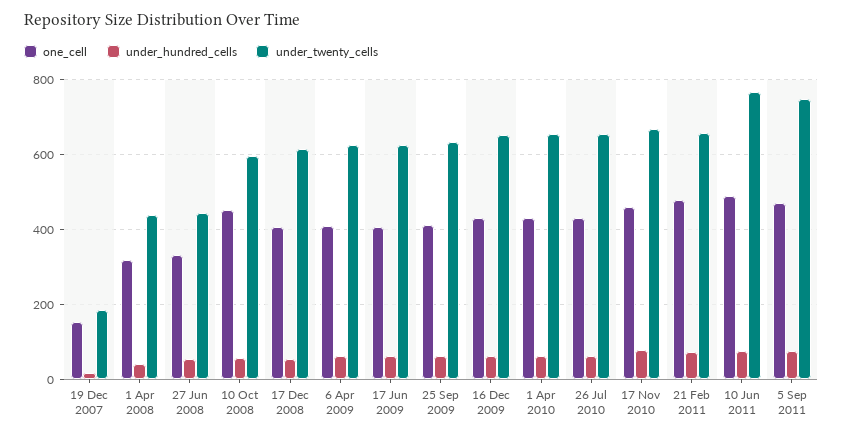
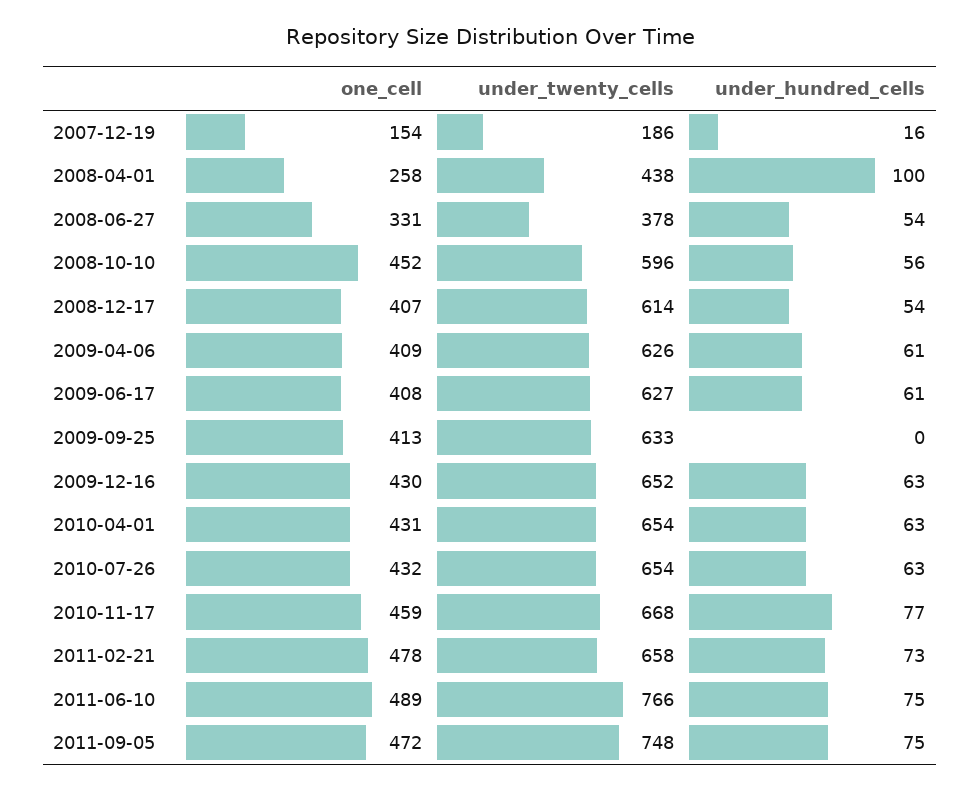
  {
    "one_cell": {
      "19 Dec 2007": 154,
-     "1 Apr 2008": 320,
+     "1 Apr 2008": 258,
      "27 Jun 2008": 331,
      "10 Oct 2008": 452,
      "17 Dec 2008": 407,
      "6 Apr 2009": 409,
      "17 Jun 2009": 408,
      "25 Sep 2009": 413,
      "16 Dec 2009": 430,
      "1 Apr 2010": 431,
      "26 Jul 2010": 432,
      "17 Nov 2010": 459,
      "21 Feb 2011": 478,
      "10 Jun 2011": 489,
      "5 Sep 2011": 472
    },
    "under_hundred_cells": {
      "19 Dec 2007": 16,
-     "1 Apr 2008": 40,
+     "1 Apr 2008": 100,
      "27 Jun 2008": 54,
      "10 Oct 2008": 56,
      "17 Dec 2008": 54,
      "6 Apr 2009": 61,
      "17 Jun 2009": 61,
-     "25 Sep 2009": 60,
+     "25 Sep 2009": 0,
      "16 Dec 2009": 63,
      "1 Apr 2010": 63,
      "26 Jul 2010": 63,
      "17 Nov 2010": 77,
      "21 Feb 2011": 73,
      "10 Jun 2011": 75,
      "5 Sep 2011": 75
    },
    "under_twenty_cells": {
      "19 Dec 2007": 186,
      "1 Apr 2008": 438,
-     "27 Jun 2008": 440,
+     "27 Jun 2008": 378,
      "10 Oct 2008": 596,
      "17 Dec 2008": 614,
      "6 Apr 2009": 626,
      "17 Jun 2009": 627,
      "25 Sep 2009": 633,
      "16 Dec 2009": 652,
      "1 Apr 2010": 654,
      "26 Jul 2010": 654,
      "17 Nov 2010": 668,
      "21 Feb 2011": 658,
      "10 Jun 2011": 766,
      "5 Sep 2011": 748
    }
  }

